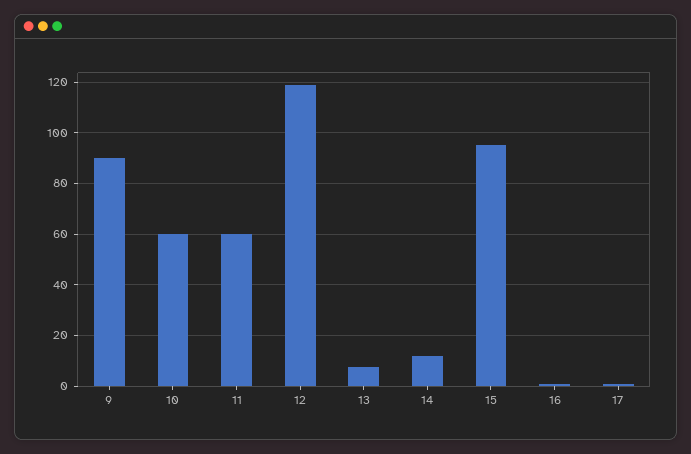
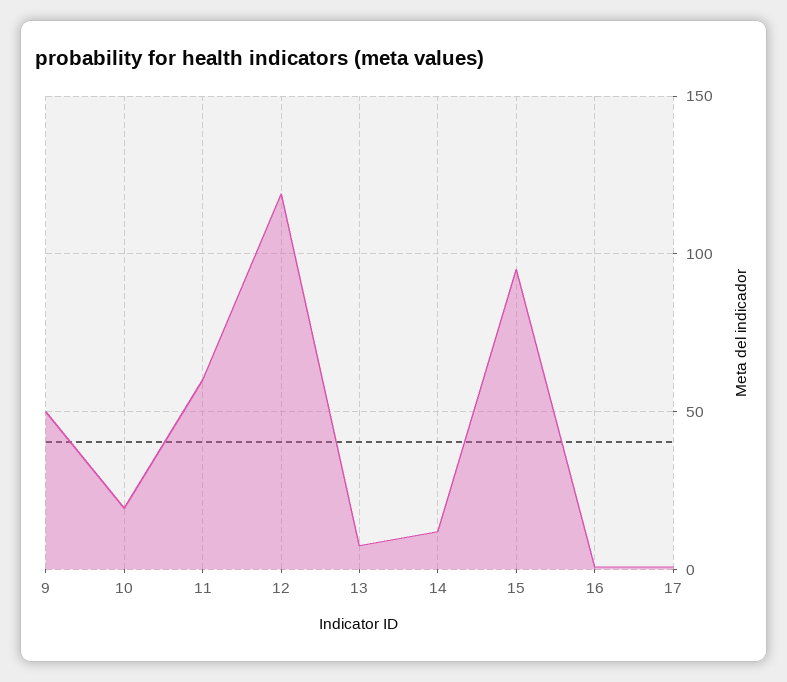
  {
-   "9": 90,
+   "9": 50,
-   "10": 60,
+   "10": 20,
    "11": 60,
    "12": 120,
    "13": 7.5,
    "14": 12.5,
    "15": 95,
    "16": 0,
    "17": 0
  }

